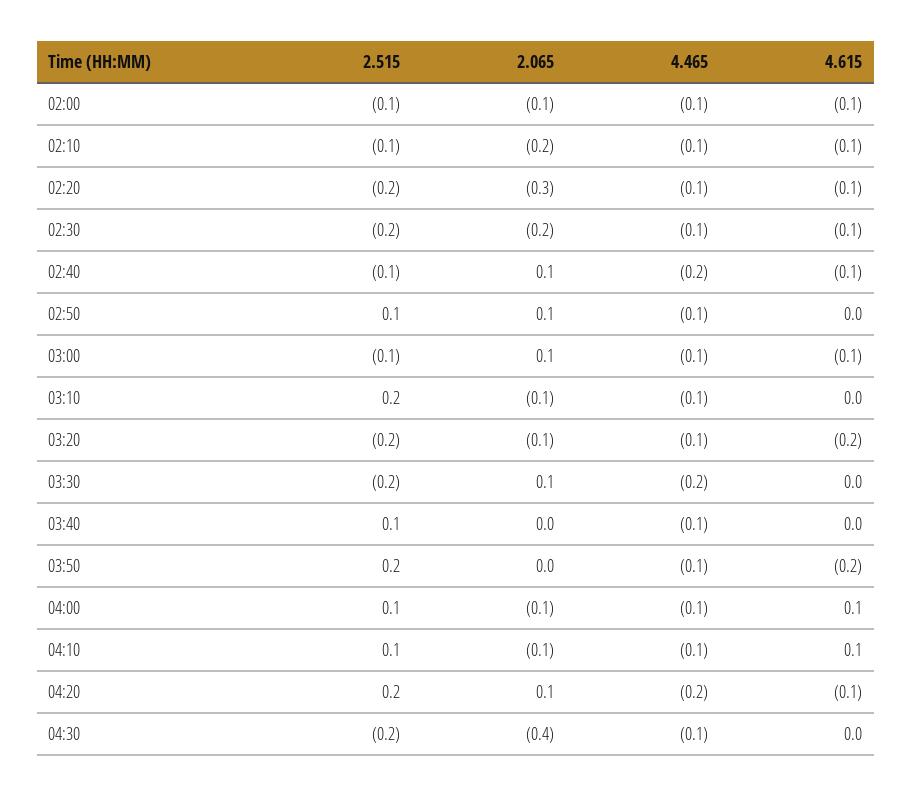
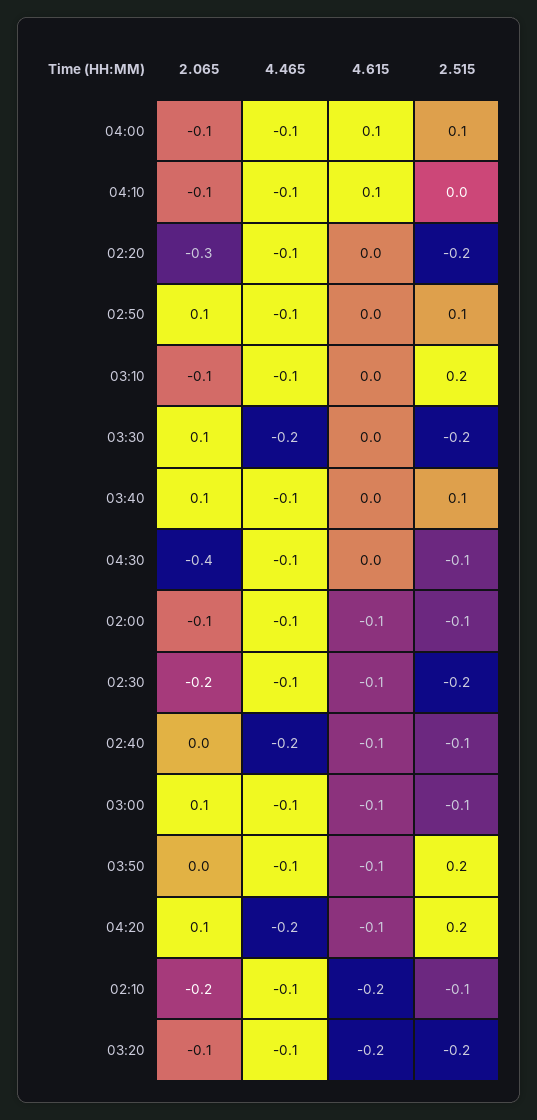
  {
    "2.515": {
      "02:00": -0.1,
      "02:10": -0.1,
      "02:20": -0.2,
      "02:30": -0.2,
      "02:40": -0.1,
      "02:50": 0.1,
      "03:00": -0.1,
      "03:10": 0.2,
      "03:20": -0.2,
      "03:30": -0.2,
      "03:40": 0.1,
      "03:50": 0.2,
      "04:00": 0.1,
-     "04:10": 0.1,
+     "04:10": 0,
      "04:20": 0.2,
-     "04:30": -0.2
+     "04:30": -0.1
    },
    "2.065": {
      "02:00": -0.1,
      "02:10": -0.2,
      "02:20": -0.3,
      "02:30": -0.2,
-     "02:40": 0.1,
+     "02:40": 0,
      "02:50": 0.1,
      "03:00": 0.1,
      "03:10": -0.1,
      "03:20": -0.1,
      "03:30": 0.1,
-     "03:40": 0,
+     "03:40": 0.1,
      "03:50": 0,
      "04:00": -0.1,
      "04:10": -0.1,
      "04:20": 0.1,
      "04:30": -0.4
    },
    "4.465": {
      "02:00": -0.1,
      "02:10": -0.1,
      "02:20": -0.1,
      "02:30": -0.1,
      "02:40": -0.2,
      "02:50": -0.1,
      "03:00": -0.1,
      "03:10": -0.1,
      "03:20": -0.1,
      "03:30": -0.2,
      "03:40": -0.1,
      "03:50": -0.1,
      "04:00": -0.1,
      "04:10": -0.1,
      "04:20": -0.2,
      "04:30": -0.1
    },
    "4.615": {
      "02:00": -0.1,
-     "02:10": -0.1,
+     "02:10": -0.2,
-     "02:20": -0.1,
+     "02:20": 0,
      "02:30": -0.1,
      "02:40": -0.1,
      "02:50": 0,
      "03:00": -0.1,
      "03:10": 0,
      "03:20": -0.2,
      "03:30": 0,
      "03:40": 0,
-     "03:50": -0.2,
+     "03:50": -0.1,
      "04:00": 0.1,
      "04:10": 0.1,
      "04:20": -0.1,
      "04:30": 0
    }
  }

